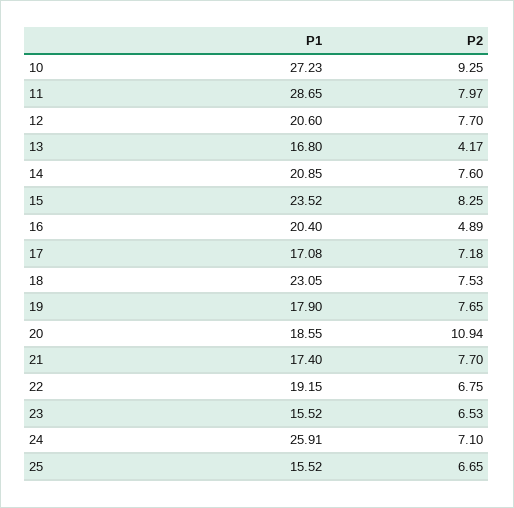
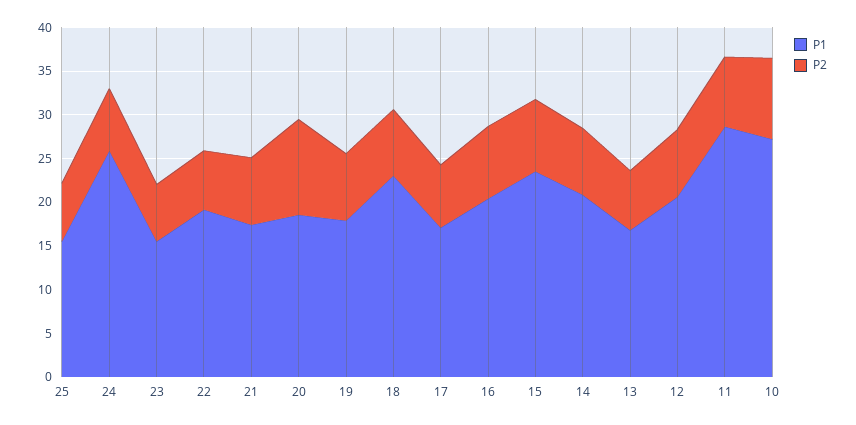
  {
    "P1": {
      "10": 27.23,
      "11": 28.65,
      "12": 20.6,
      "13": 16.8,
      "14": 20.85,
      "15": 23.52,
      "16": 20.4,
      "17": 17.08,
      "18": 23.05,
      "19": 17.9,
      "20": 18.55,
      "21": 17.4,
      "22": 19.15,
      "23": 15.52,
      "24": 25.91,
      "25": 15.52
    },
    "P2": {
      "10": 9.25,
      "11": 7.97,
      "12": 7.7,
-     "13": 4.17,
+     "13": 7,
      "14": 7.6,
      "15": 8.25,
-     "16": 4.89,
+     "16": 8,
      "17": 7.18,
      "18": 7.53,
      "19": 7.65,
      "20": 10.94,
      "21": 7.7,
      "22": 6.75,
      "23": 6.53,
      "24": 7.1,
      "25": 6.65
    }
  }

